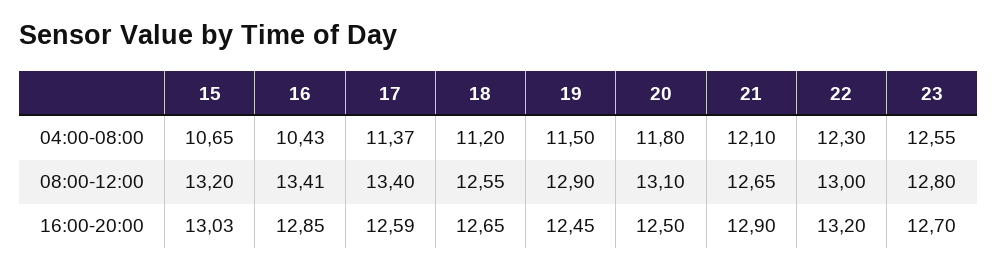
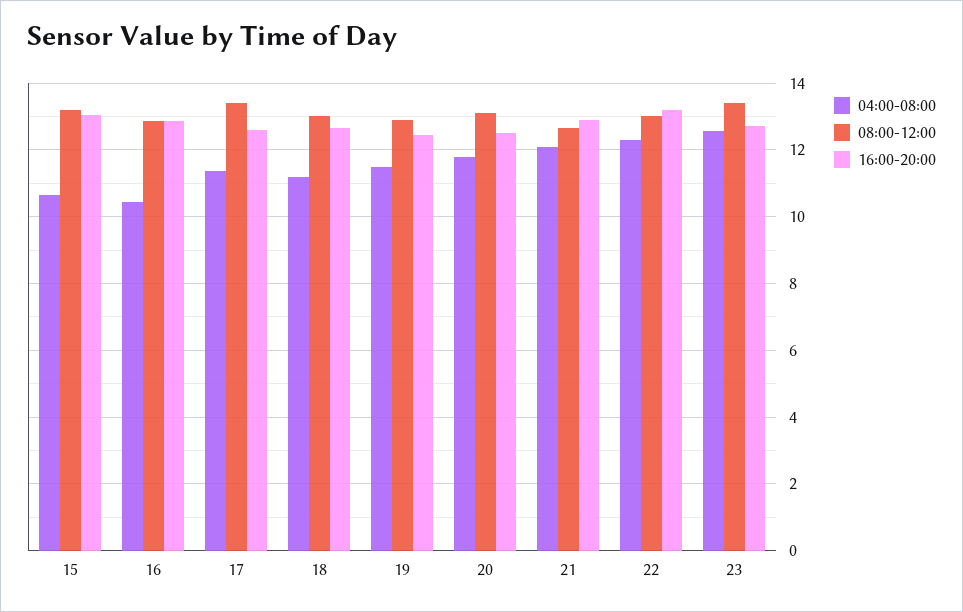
  {
    "04:00-08:00": {
      "15": 10.65,
      "16": 10.43,
      "17": 11.37,
      "18": 11.2,
      "19": 11.5,
      "20": 11.8,
      "21": 12.1,
      "22": 12.3,
      "23": 12.55
    },
    "08:00-12:00": {
      "15": 13.2,
-     "16": 13.41,
+     "16": 12.8,
      "17": 13.4,
-     "18": 12.55,
+     "18": 13,
      "19": 12.9,
      "20": 13.1,
      "21": 12.65,
      "22": 13,
-     "23": 12.8
+     "23": 13.4
    },
    "16:00-20:00": {
      "15": 13.03,
      "16": 12.85,
      "17": 12.59,
      "18": 12.65,
      "19": 12.45,
      "20": 12.5,
      "21": 12.9,
      "22": 13.2,
      "23": 12.7
    }
  }

